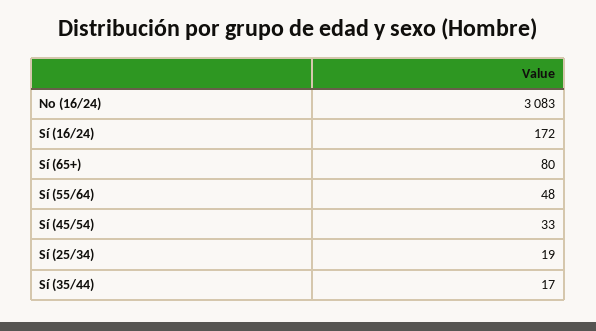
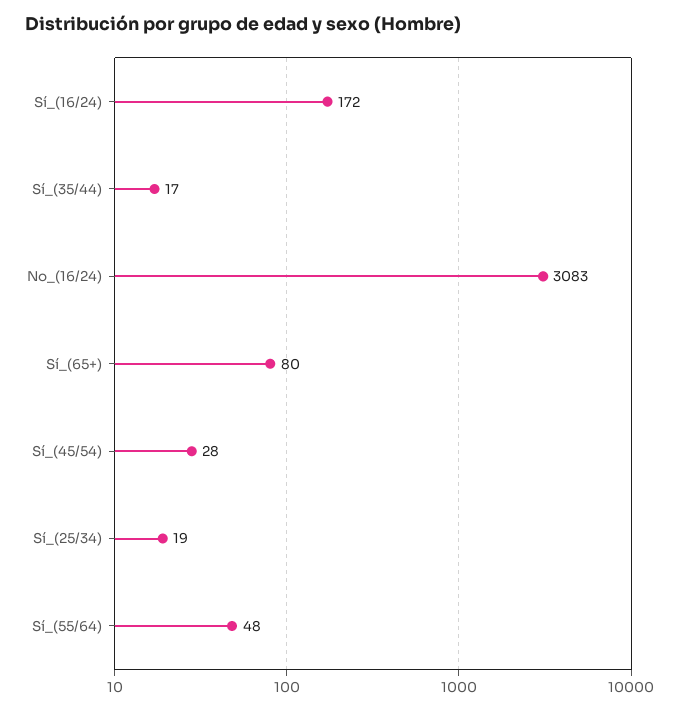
  {
    "No (16/24)": 3083,
    "Sí (16/24)": 172,
    "Sí (65+)": 80,
    "Sí (55/64)": 48,
-   "Sí (45/54)": 33,
+   "Sí (45/54)": 28,
    "Sí (25/34)": 19,
    "Sí (35/44)": 17
  }

